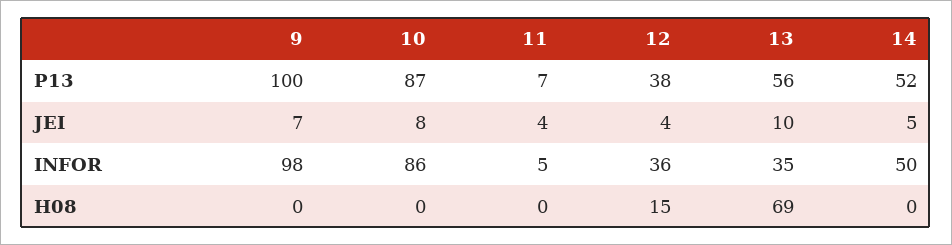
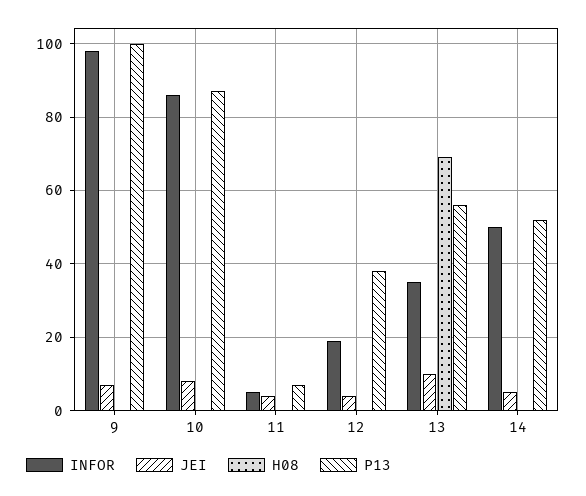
  {
    "P13": {
      "9": 100,
      "10": 87,
      "11": 7,
      "12": 38,
      "13": 56,
      "14": 52
    },
    "JEI": {
      "9": 7,
      "10": 8,
      "11": 4,
      "12": 4,
      "13": 10,
      "14": 5
    },
    "INFOR": {
      "9": 98,
      "10": 86,
      "11": 5,
-     "12": 36,
+     "12": 20,
      "13": 35,
      "14": 50
    },
    "H08": {
      "9": 0,
      "10": 0,
      "11": 0,
-     "12": 15,
+     "12": 0,
      "13": 69,
      "14": 0
    }
  }

